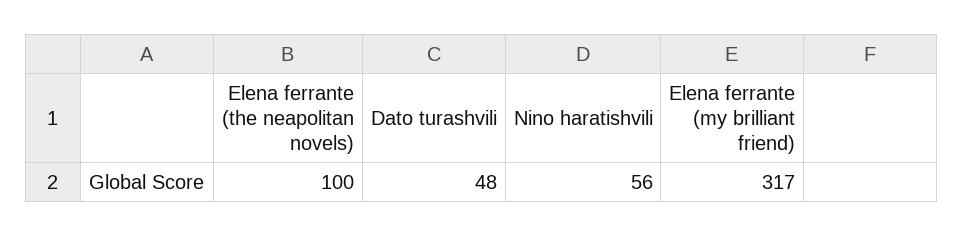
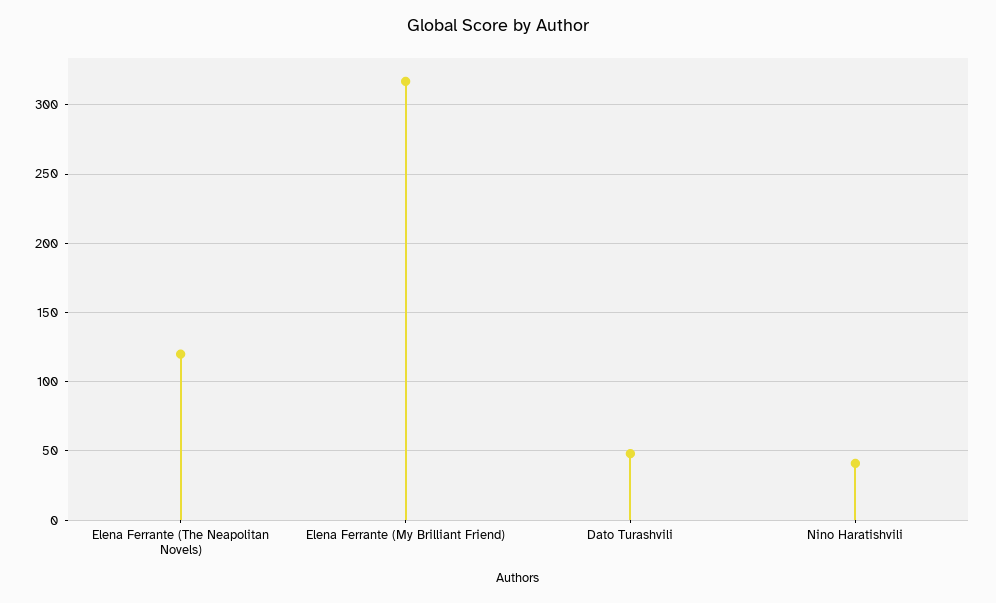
  {
-   "Elena ferrante (the neapolitan novels)": 100,
+   "Elena ferrante (the neapolitan novels)": 120,
    "Dato turashvili": 48,
-   "Nino haratishvili": 56,
+   "Nino haratishvili": 40,
    "Elena ferrante (my brilliant friend)": 317
  }

